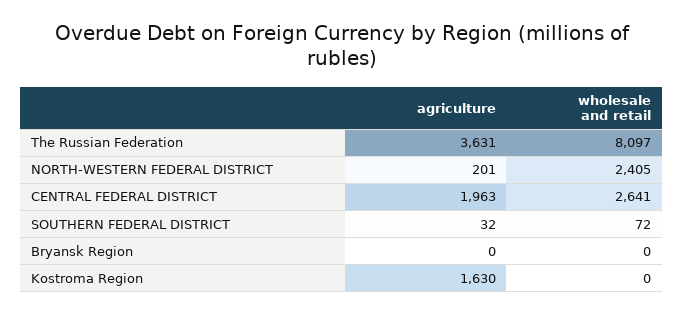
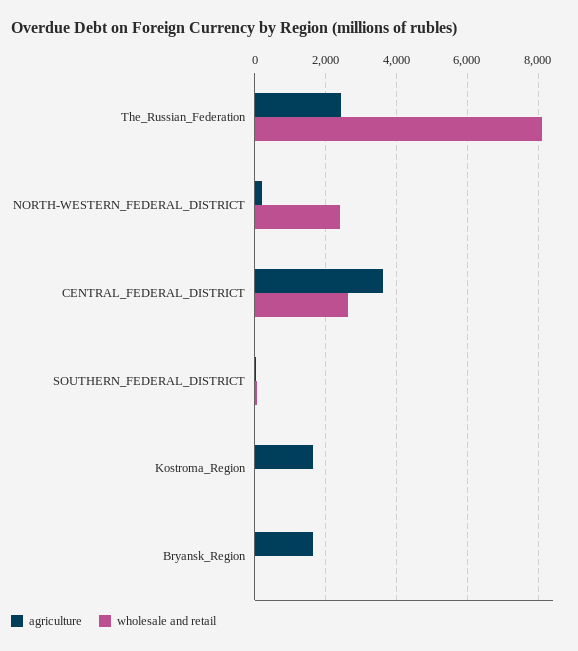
  {
    "agriculture": {
-     "The Russian Federation": 3631,
+     "The Russian Federation": 2400,
      "NORTH-WESTERN FEDERAL DISTRICT": 201,
-     "CENTRAL FEDERAL DISTRICT": 1963,
+     "CENTRAL FEDERAL DISTRICT": 3600,
      "SOUTHERN FEDERAL DISTRICT": 32,
-     "Bryansk Region": 0,
+     "Bryansk Region": 1600,
      "Kostroma Region": 1630
    },
    "wholesale and retail": {
      "The Russian Federation": 8097,
      "NORTH-WESTERN FEDERAL DISTRICT": 2405,
      "CENTRAL FEDERAL DISTRICT": 2641,
      "SOUTHERN FEDERAL DISTRICT": 72,
      "Bryansk Region": 0,
      "Kostroma Region": 0
    }
  }

